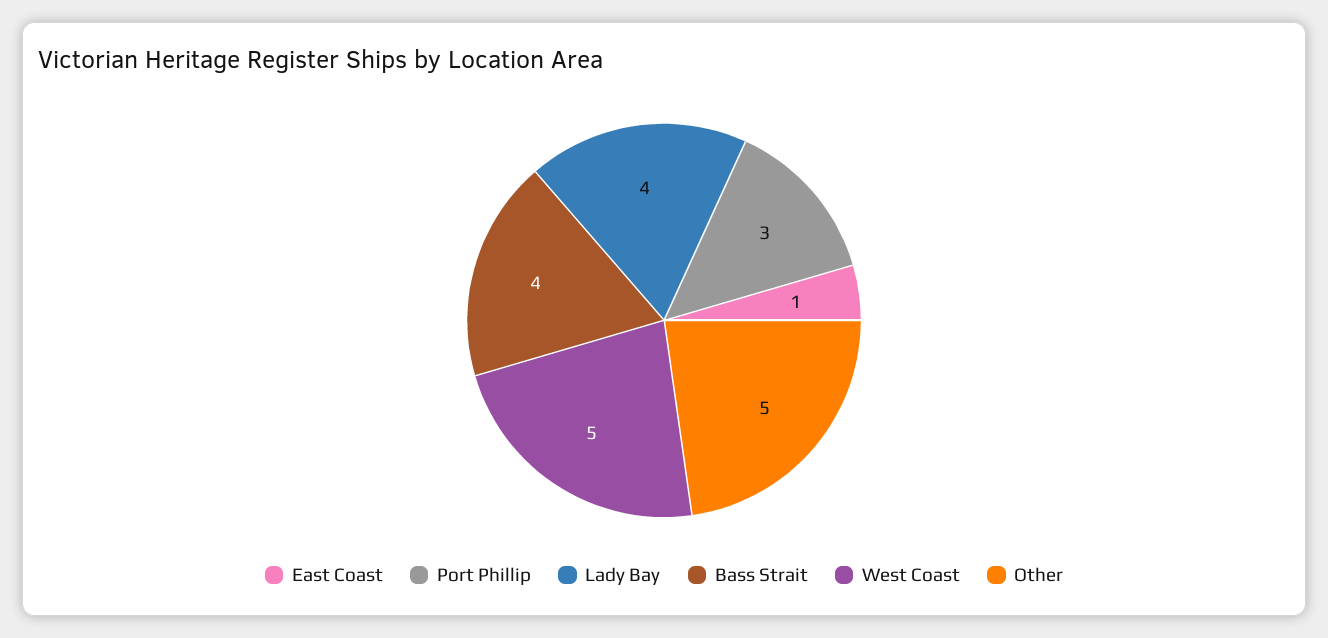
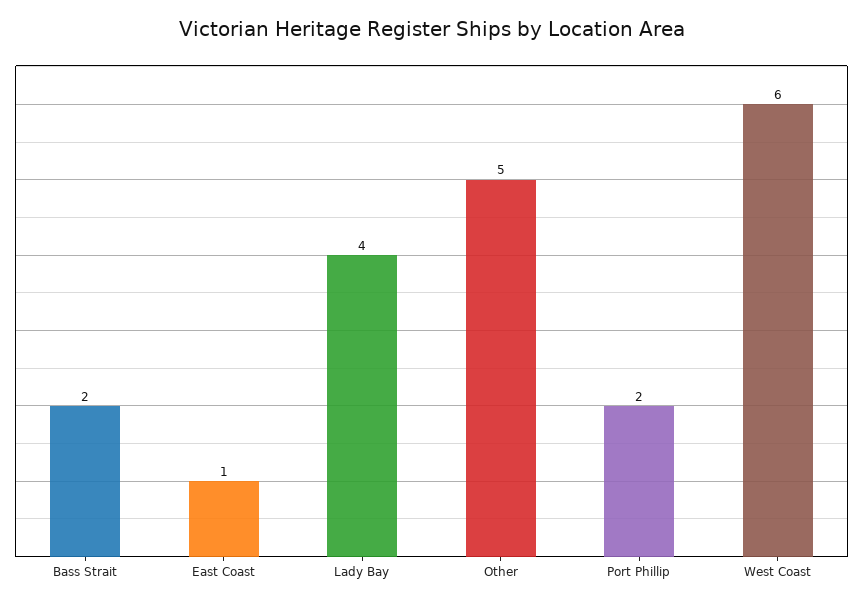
  {
    "East Coast": 1,
-   "Port Phillip": 3,
+   "Port Phillip": 2,
    "Lady Bay": 4,
-   "Bass Strait": 4,
+   "Bass Strait": 2,
-   "West Coast": 5,
+   "West Coast": 6,
    "Other": 5
  }

